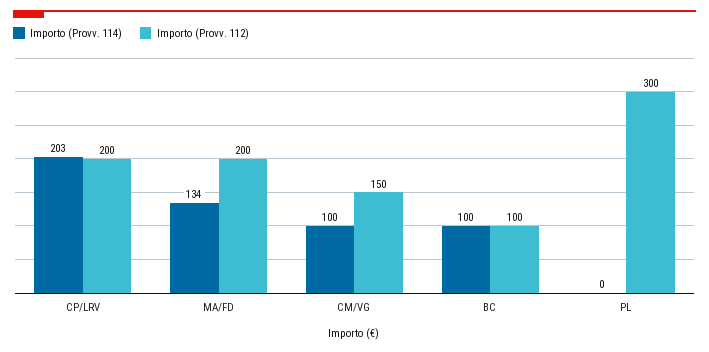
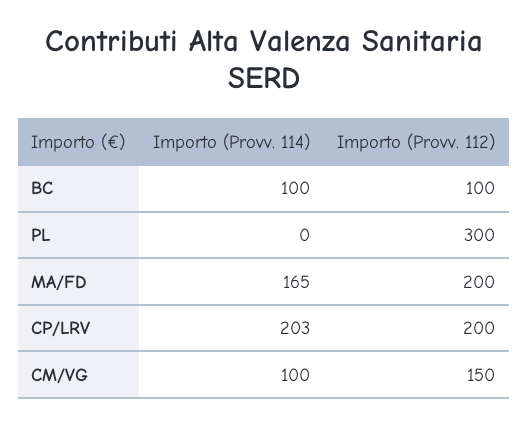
  {
    "Importo (Provv. 114)": {
      "CP/LRV": 203,
-     "MA/FD": 134,
+     "MA/FD": 165,
      "CM/VG": 100,
      "BC": 100,
      "PL": 0
    },
    "Importo (Provv. 112)": {
      "CP/LRV": 200,
      "MA/FD": 200,
      "CM/VG": 150,
      "BC": 100,
      "PL": 300
    }
  }

